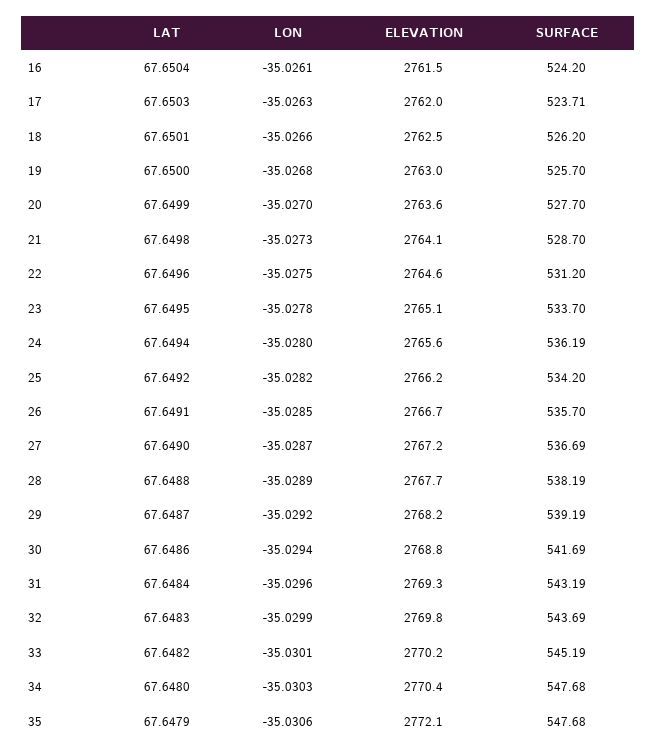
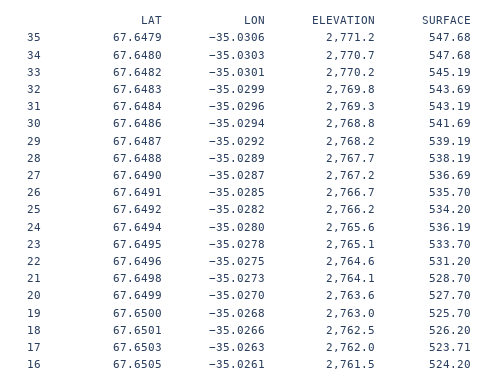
  {
    "LAT": {
-     "16": 67.6504,
+     "16": 67.6505,
      "17": 67.6503,
      "18": 67.6501,
      "19": 67.65,
      "20": 67.6499,
      "21": 67.6498,
      "22": 67.6496,
      "23": 67.6495,
      "24": 67.6494,
      "25": 67.6492,
      "26": 67.6491,
      "27": 67.649,
      "28": 67.6488,
      "29": 67.6487,
      "30": 67.6486,
      "31": 67.6484,
      "32": 67.6483,
      "33": 67.6482,
      "34": 67.648,
      "35": 67.6479
    },
    "LON": {
      "16": -35.0261,
      "17": -35.0263,
      "18": -35.0266,
      "19": -35.0268,
      "20": -35.027,
      "21": -35.0273,
      "22": -35.0275,
      "23": -35.0278,
      "24": -35.028,
      "25": -35.0282,
      "26": -35.0285,
      "27": -35.0287,
      "28": -35.0289,
      "29": -35.0292,
      "30": -35.0294,
      "31": -35.0296,
      "32": -35.0299,
      "33": -35.0301,
      "34": -35.0303,
      "35": -35.0306
    },
    "ELEVATION": {
      "16": 2761.5,
      "17": 2762,
      "18": 2762.5,
      "19": 2763,
      "20": 2763.6,
      "21": 2764.1,
      "22": 2764.6,
      "23": 2765.1,
      "24": 2765.6,
      "25": 2766.2,
      "26": 2766.7,
      "27": 2767.2,
      "28": 2767.7,
      "29": 2768.2,
      "30": 2768.8,
      "31": 2769.3,
      "32": 2769.8,
      "33": 2770.2,
-     "34": 2770.4,
+     "34": 2770.7,
-     "35": 2772.1
+     "35": 2771.2
    },
    "SURFACE": {
      "16": 524.2,
      "17": 523.71,
      "18": 526.2,
      "19": 525.7,
      "20": 527.7,
      "21": 528.7,
      "22": 531.2,
      "23": 533.7,
      "24": 536.19,
      "25": 534.2,
      "26": 535.7,
      "27": 536.69,
      "28": 538.19,
      "29": 539.19,
      "30": 541.69,
      "31": 543.19,
      "32": 543.69,
      "33": 545.19,
      "34": 547.68,
      "35": 547.68
    }
  }

